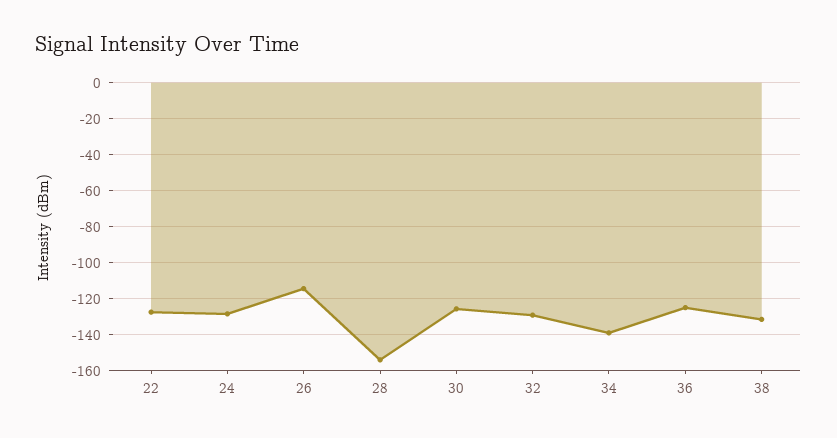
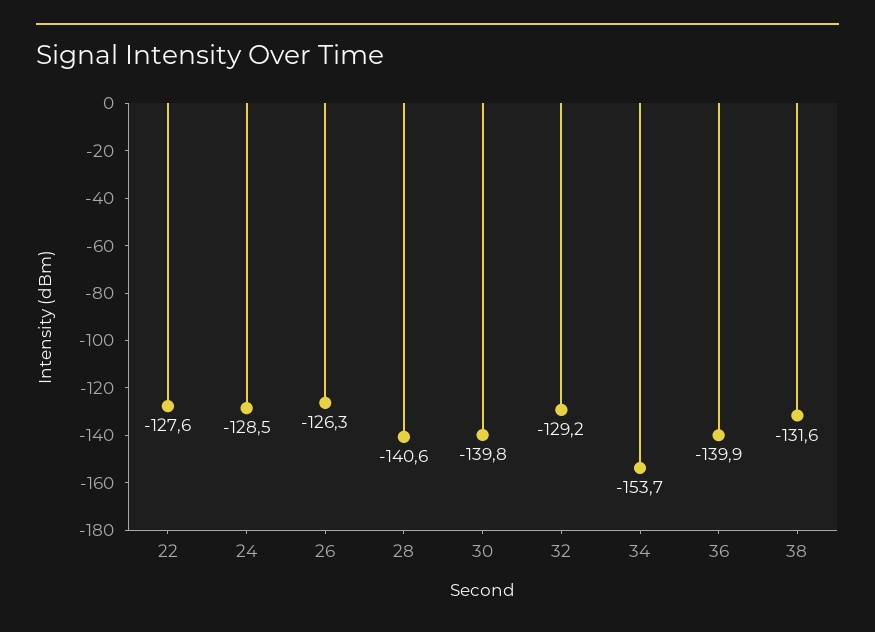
  {
    "22": -127.6,
    "24": -128.5,
-   "26": -115,
+   "26": -126.3,
-   "28": -155,
+   "28": -140.6,
-   "30": -125,
+   "30": -139.8,
    "32": -129.2,
-   "34": -140,
+   "34": -153.7,
-   "36": -125,
+   "36": -139.9,
    "38": -131.6
  }

